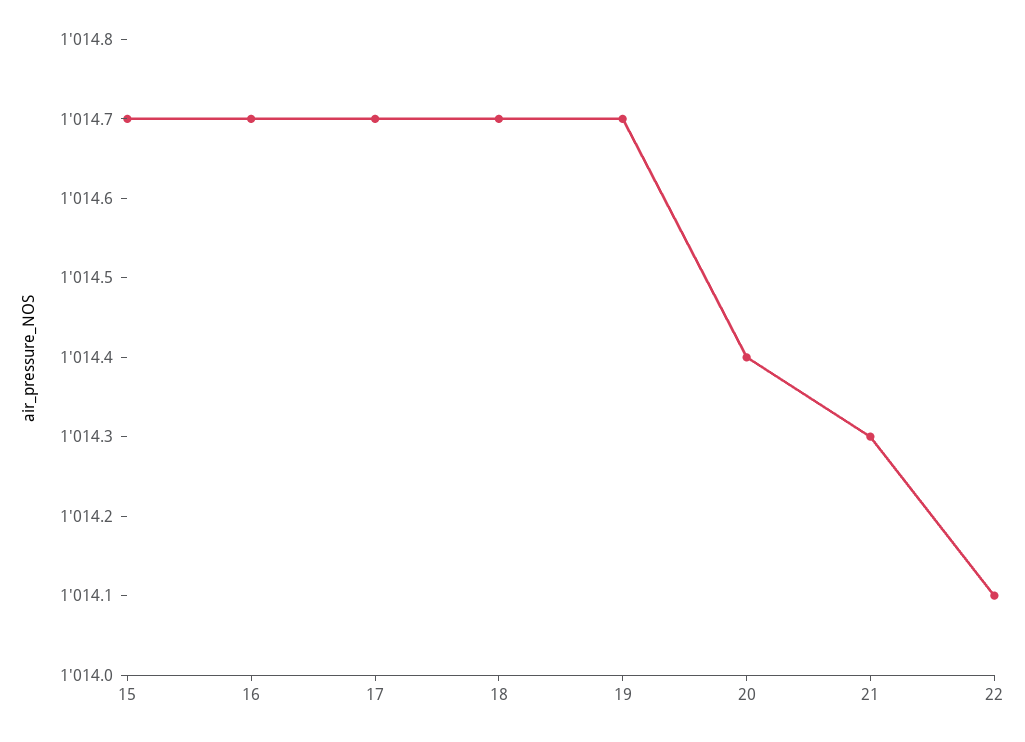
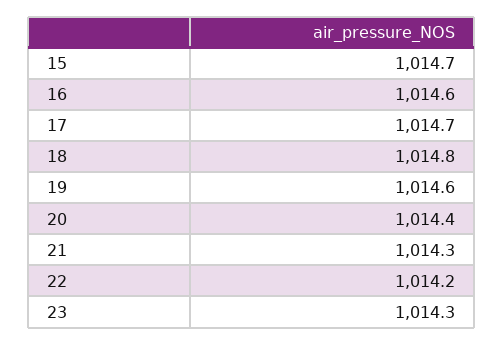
  {
    "15": 1014.7,
-   "16": 1014.7,
+   "16": 1014.6,
    "17": 1014.7,
-   "18": 1014.7,
+   "18": 1014.8,
-   "19": 1014.7,
+   "19": 1014.6,
    "20": 1014.4,
    "21": 1014.3,
-   "22": 1014.1
+   "22": 1014.2,
+   "23": 1014.3
  }

